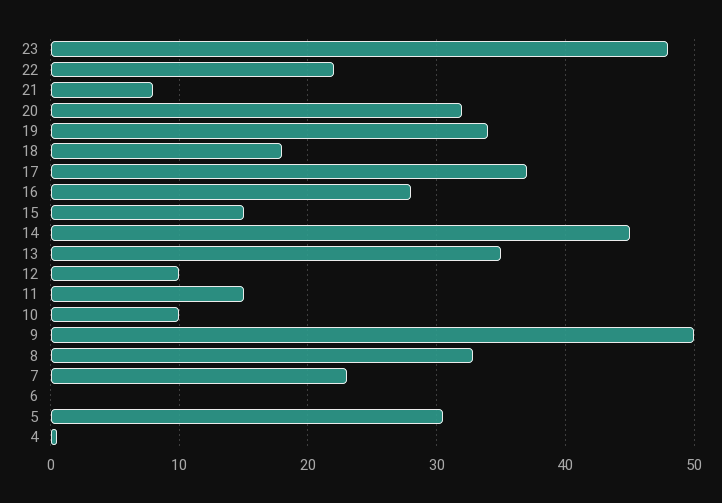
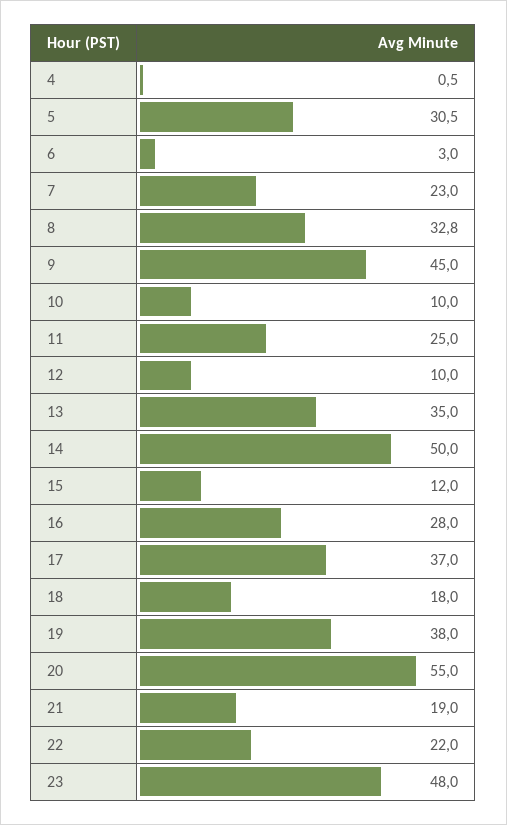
  {
    "23": 48,
    "22": 22,
-   "21": 8,
+   "21": 19,
-   "20": 32,
+   "20": 55,
-   "19": 34,
+   "19": 38,
    "18": 18,
    "17": 37,
    "16": 28,
-   "15": 15,
+   "15": 12,
-   "14": 45,
+   "14": 50,
    "13": 35,
    "12": 10,
-   "11": 15,
+   "11": 25,
    "10": 10,
-   "9": 50,
+   "9": 45,
    "8": 32.8,
    "7": 23,
-   "6": 0,
+   "6": 3,
    "5": 30.5,
    "4": 0.5
  }

